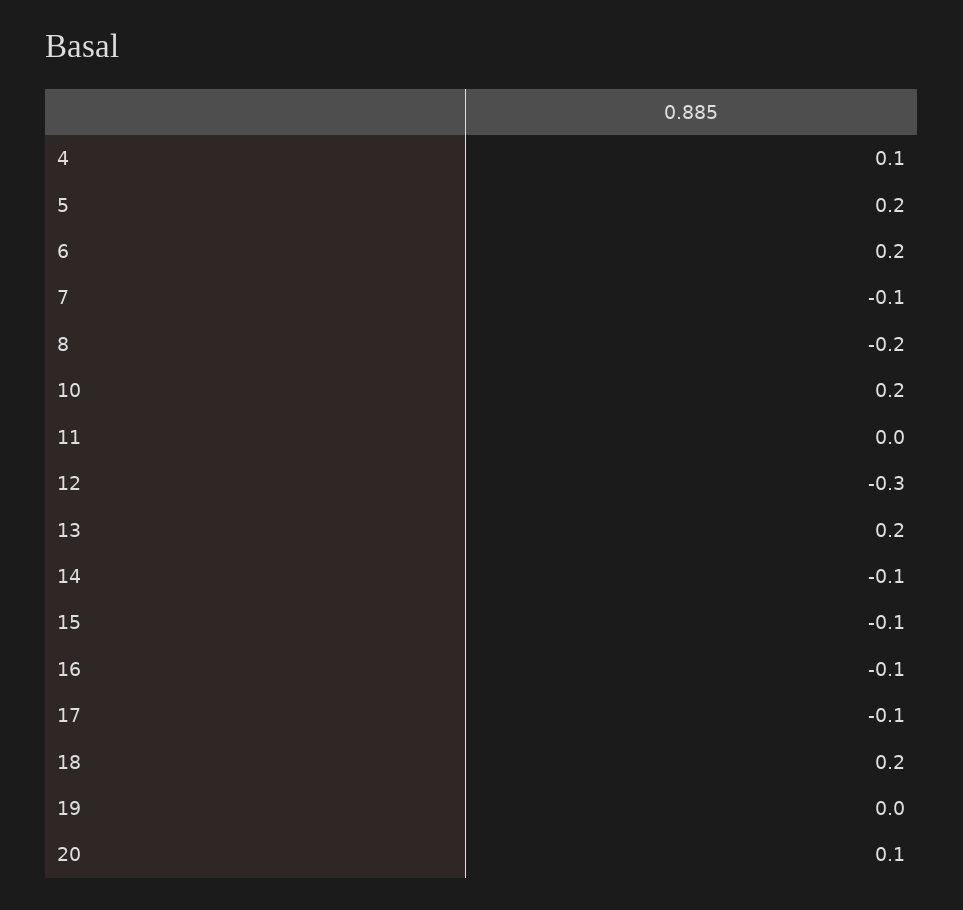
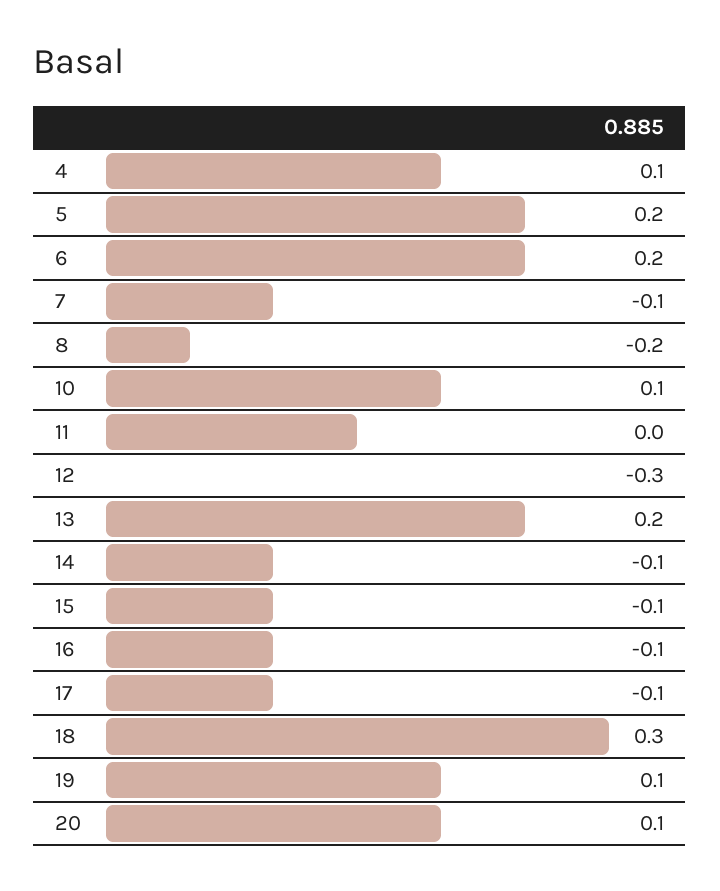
  {
    "4": 0.1,
    "5": 0.2,
    "6": 0.2,
    "7": -0.1,
    "8": -0.2,
-   "10": 0.2,
+   "10": 0.1,
    "11": 0,
    "12": -0.3,
    "13": 0.2,
    "14": -0.1,
    "15": -0.1,
    "16": -0.1,
    "17": -0.1,
-   "18": 0.2,
+   "18": 0.3,
-   "19": 0,
+   "19": 0.1,
    "20": 0.1
  }

